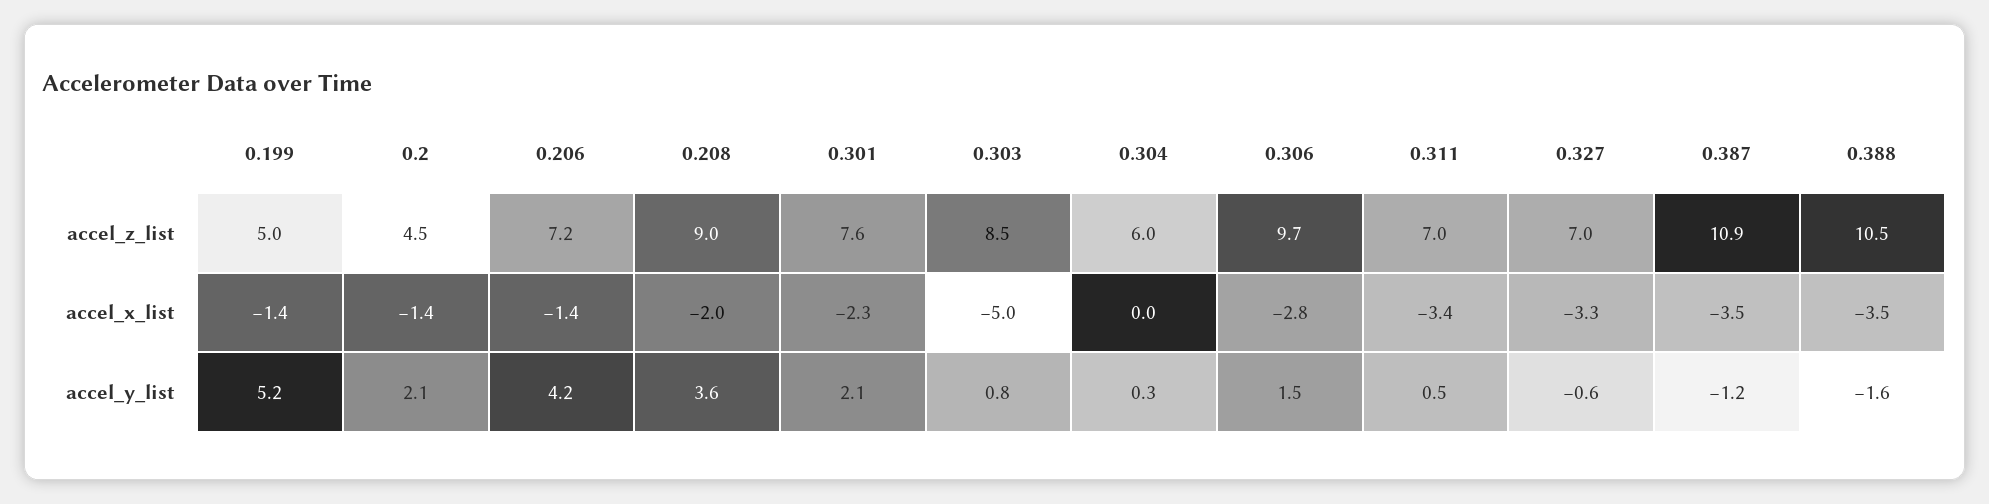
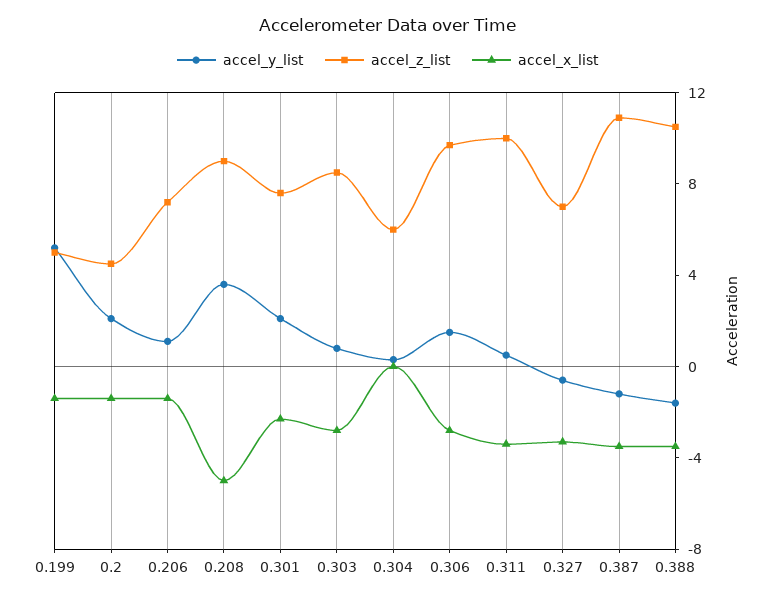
  {
    "accel_z_list": {
      "0.199": 5,
      "0.2": 4.5,
      "0.206": 7.2,
      "0.208": 9,
      "0.301": 7.6,
      "0.303": 8.5,
      "0.304": 6,
      "0.306": 9.7,
-     "0.311": 7,
+     "0.311": 10,
      "0.327": 7,
      "0.387": 10.9,
      "0.388": 10.5
    },
    "accel_x_list": {
      "0.199": -1.4,
      "0.2": -1.4,
      "0.206": -1.4,
-     "0.208": -2,
+     "0.208": -5,
      "0.301": -2.3,
-     "0.303": -5,
+     "0.303": -3,
      "0.304": 0,
      "0.306": -2.8,
      "0.311": -3.4,
      "0.327": -3.3,
      "0.387": -3.5,
      "0.388": -3.5
    },
    "accel_y_list": {
      "0.199": 5.2,
      "0.2": 2.1,
-     "0.206": 4.2,
+     "0.206": 1,
      "0.208": 3.6,
      "0.301": 2.1,
      "0.303": 0.8,
      "0.304": 0.3,
      "0.306": 1.5,
      "0.311": 0.5,
      "0.327": -0.6,
      "0.387": -1.2,
      "0.388": -1.6
    }
  }

